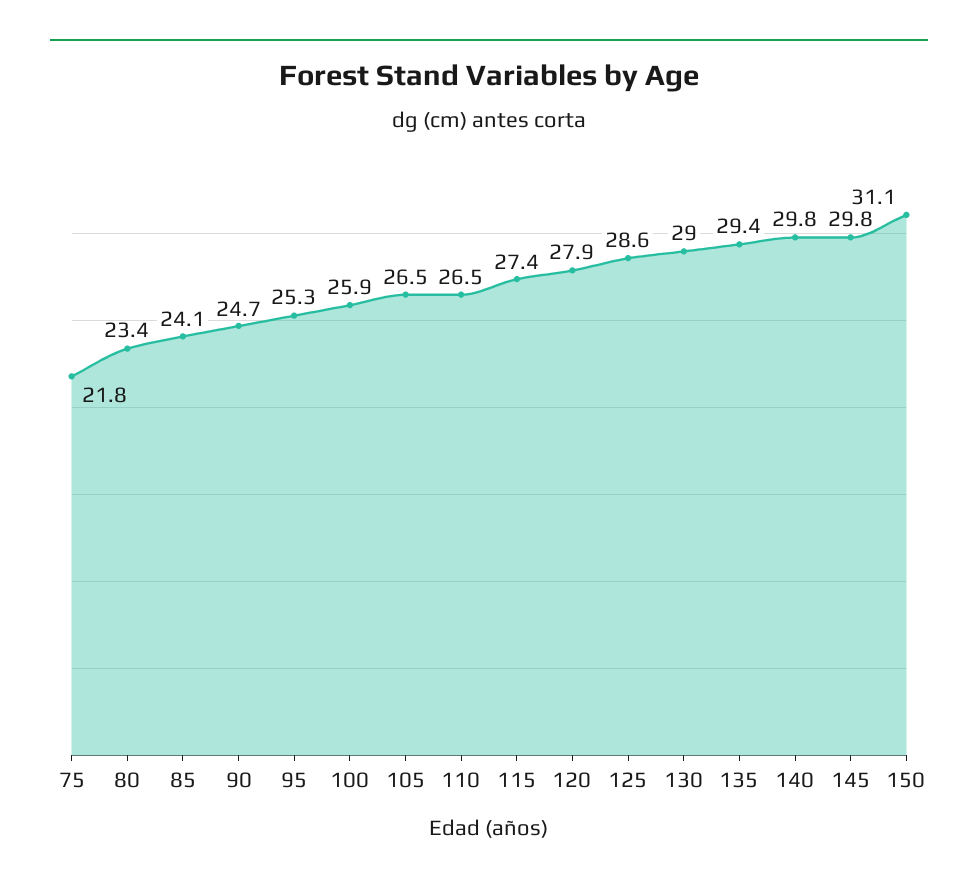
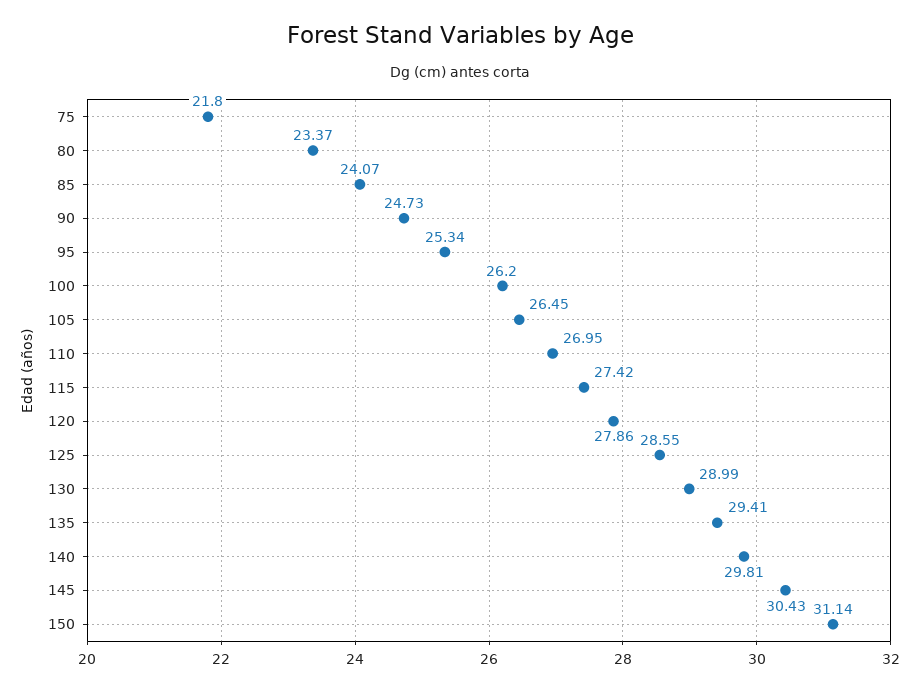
  {
    "75": 21.8,
    "80": 23.37,
    "85": 24.07,
    "90": 24.73,
    "95": 25.34,
-   "100": 25.9,
+   "100": 26.2,
    "105": 26.45,
-   "110": 26.5,
+   "110": 26.95,
    "115": 27.42,
    "120": 27.86,
    "125": 28.55,
    "130": 28.99,
    "135": 29.41,
    "140": 29.81,
-   "145": 29.8,
+   "145": 30.43,
    "150": 31.14
  }

